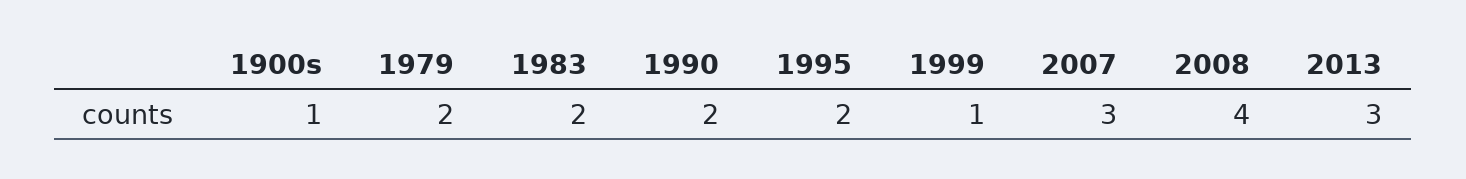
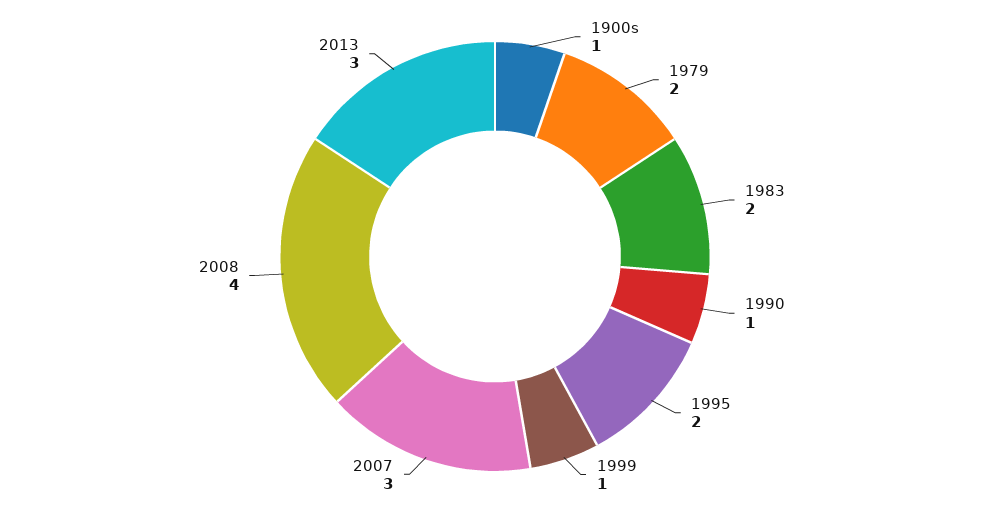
  {
    "1900s": 1,
    "1979": 2,
    "1983": 2,
-   "1990": 2,
+   "1990": 1,
    "1995": 2,
    "1999": 1,
    "2007": 3,
    "2008": 4,
    "2013": 3
  }

